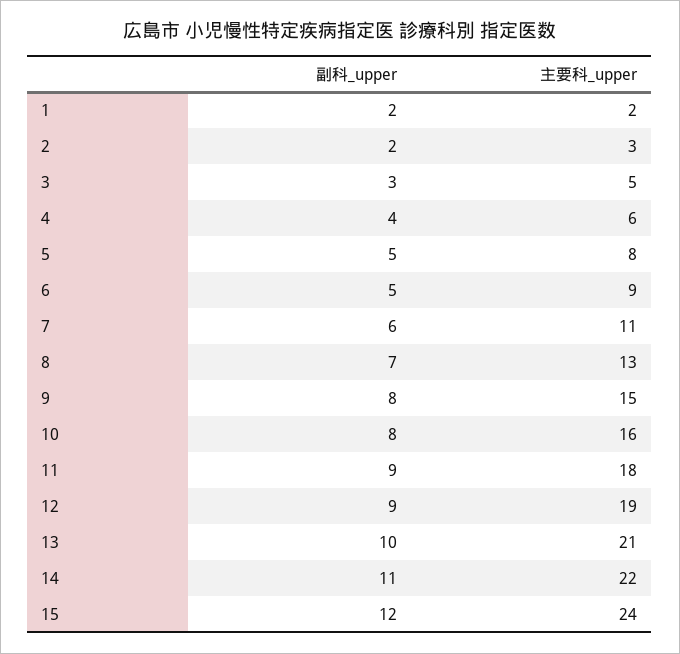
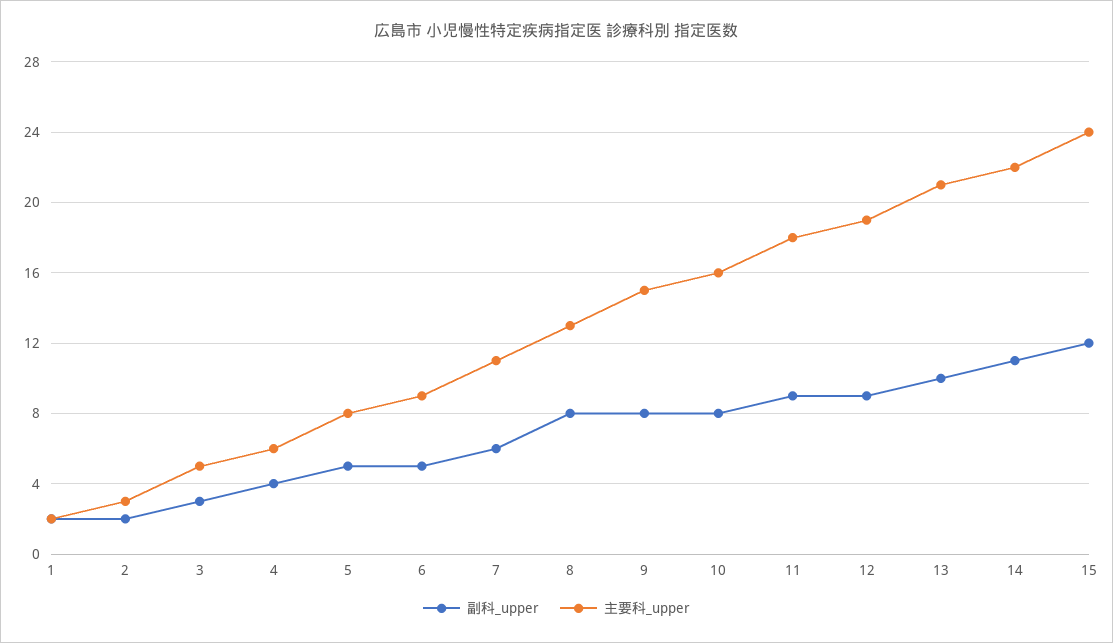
  {
    "副科_upper": {
      "1": 2,
      "2": 2,
      "3": 3,
      "4": 4,
      "5": 5,
      "6": 5,
      "7": 6,
-     "8": 7,
+     "8": 8,
      "9": 8,
      "10": 8,
      "11": 9,
      "12": 9,
      "13": 10,
      "14": 11,
      "15": 12
    },
    "主要科_upper": {
      "1": 2,
      "2": 3,
      "3": 5,
      "4": 6,
      "5": 8,
      "6": 9,
      "7": 11,
      "8": 13,
      "9": 15,
      "10": 16,
      "11": 18,
      "12": 19,
      "13": 21,
      "14": 22,
      "15": 24
    }
  }

